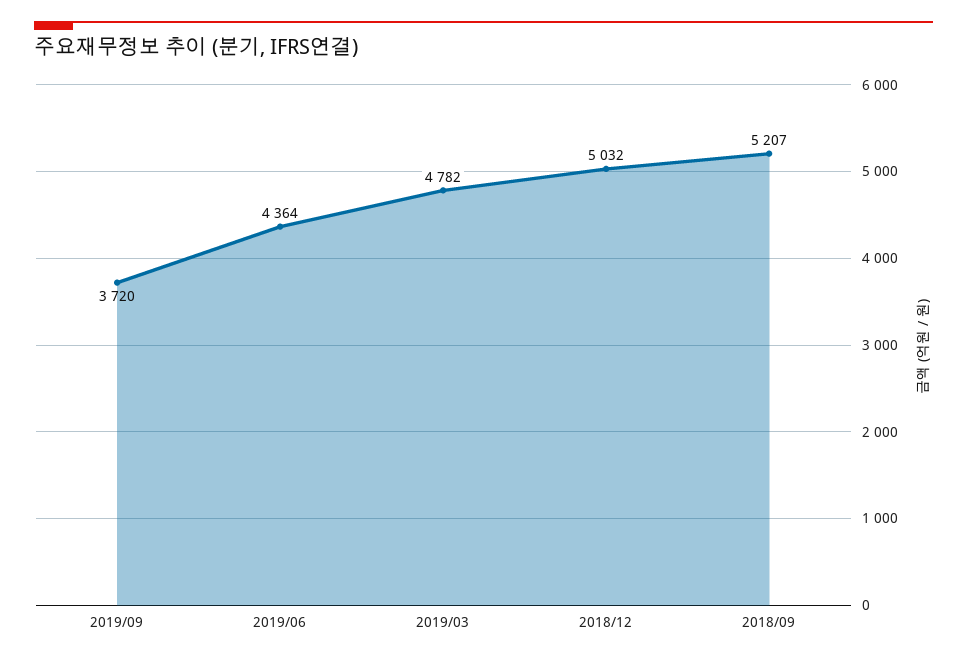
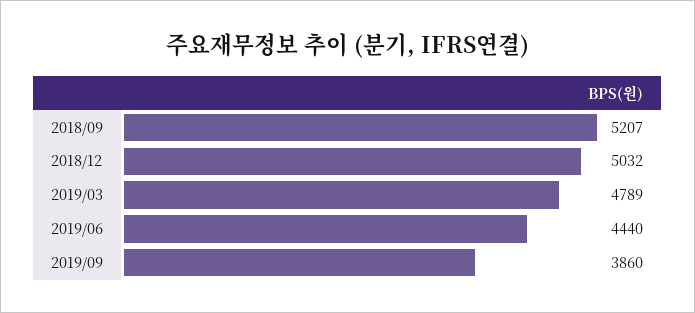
  {
-   "2019/09": 3720,
+   "2019/09": 3860,
-   "2019/06": 4364,
+   "2019/06": 4440,
-   "2019/03": 4782,
+   "2019/03": 4789,
    "2018/12": 5032,
    "2018/09": 5207
  }

